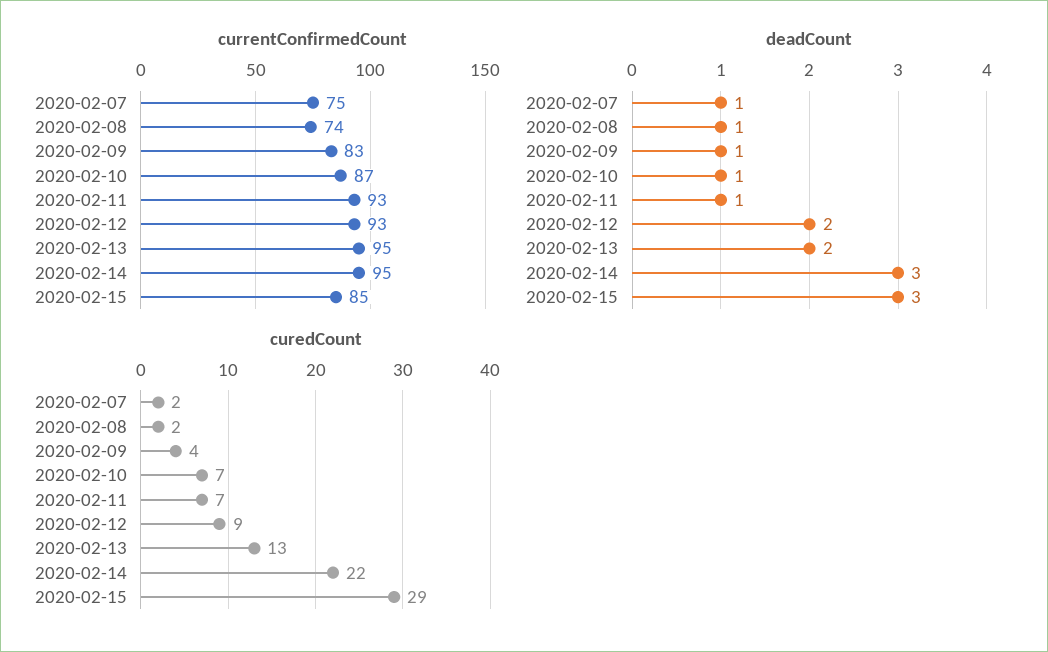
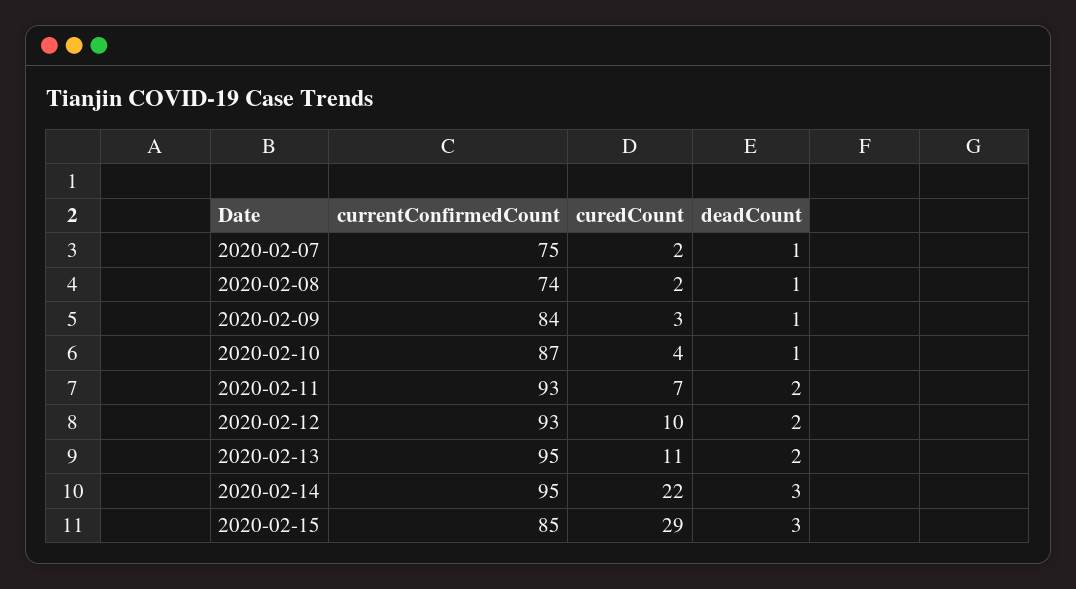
  {
    "currentConfirmedCount": {
      "2020-02-07": 75,
      "2020-02-08": 74,
-     "2020-02-09": 83,
+     "2020-02-09": 84,
      "2020-02-10": 87,
      "2020-02-11": 93,
      "2020-02-12": 93,
      "2020-02-13": 95,
      "2020-02-14": 95,
      "2020-02-15": 85
    },
    "deadCount": {
      "2020-02-07": 1,
      "2020-02-08": 1,
      "2020-02-09": 1,
      "2020-02-10": 1,
-     "2020-02-11": 1,
+     "2020-02-11": 2,
      "2020-02-12": 2,
      "2020-02-13": 2,
      "2020-02-14": 3,
      "2020-02-15": 3
    },
    "curedCount": {
      "2020-02-07": 2,
      "2020-02-08": 2,
-     "2020-02-09": 4,
+     "2020-02-09": 3,
-     "2020-02-10": 7,
+     "2020-02-10": 4,
      "2020-02-11": 7,
-     "2020-02-12": 9,
+     "2020-02-12": 10,
-     "2020-02-13": 13,
+     "2020-02-13": 11,
      "2020-02-14": 22,
      "2020-02-15": 29
    }
  }

